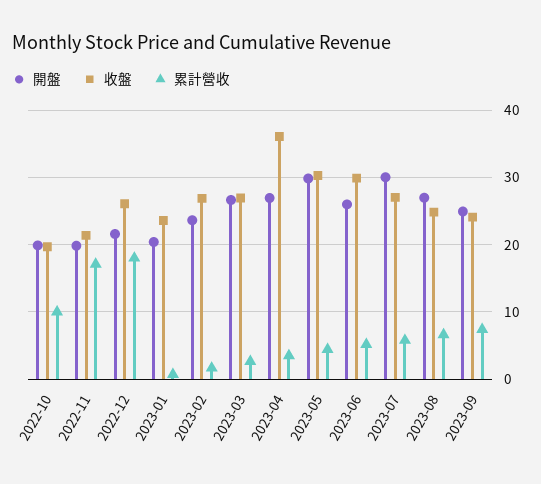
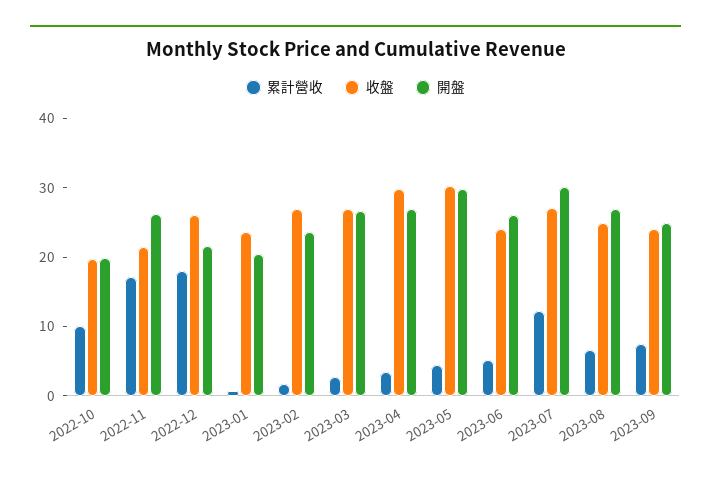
  {
    "開盤": {
      "2022-10": 20,
-     "2022-11": 20,
+     "2022-11": 26,
      "2022-12": 22,
      "2023-01": 20,
      "2023-02": 24,
      "2023-03": 27,
      "2023-04": 27,
      "2023-05": 30,
      "2023-06": 26,
      "2023-07": 30,
      "2023-08": 27,
      "2023-09": 25
    },
    "收盤": {
      "2022-10": 20,
      "2022-11": 21,
      "2022-12": 26,
      "2023-01": 24,
      "2023-02": 27,
      "2023-03": 27,
-     "2023-04": 36,
+     "2023-04": 30,
      "2023-05": 30,
-     "2023-06": 30,
+     "2023-06": 24,
      "2023-07": 27,
      "2023-08": 25,
      "2023-09": 24
    },
    "累計營收": {
      "2022-10": 10,
      "2022-11": 17,
      "2022-12": 18,
      "2023-01": 1,
      "2023-02": 2,
      "2023-03": 3,
      "2023-04": 3,
      "2023-05": 4,
      "2023-06": 5,
-     "2023-07": 6,
+     "2023-07": 12,
      "2023-08": 7,
      "2023-09": 7
    }
  }

